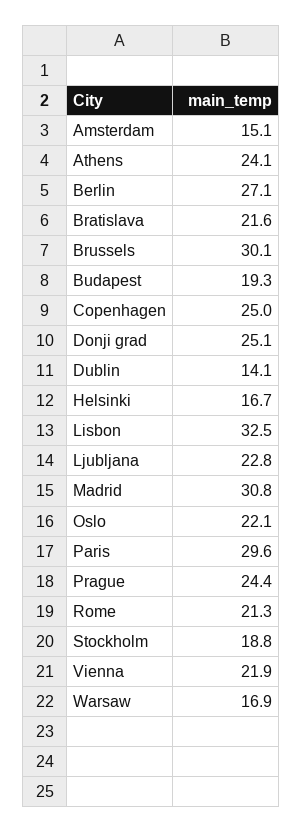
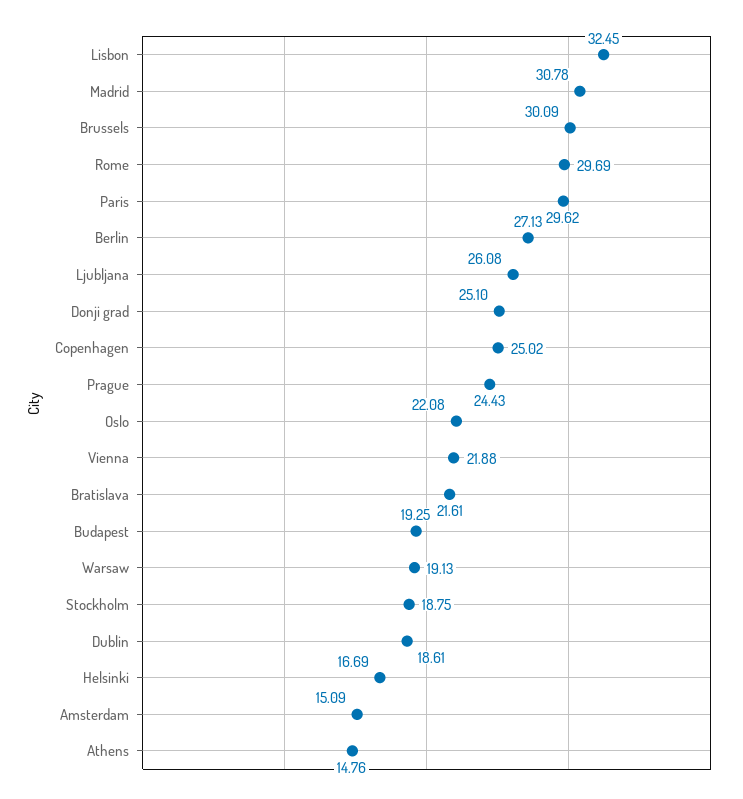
  {
    "Amsterdam": 15.09,
-   "Athens": 24.1,
+   "Athens": 14.76,
    "Berlin": 27.13,
    "Bratislava": 21.61,
    "Brussels": 30.09,
    "Budapest": 19.25,
    "Copenhagen": 25.02,
    "Donji grad": 25.1,
-   "Dublin": 14.1,
+   "Dublin": 18.61,
    "Helsinki": 16.69,
    "Lisbon": 32.45,
-   "Ljubljana": 22.8,
+   "Ljubljana": 26.08,
    "Madrid": 30.78,
    "Oslo": 22.08,
    "Paris": 29.62,
    "Prague": 24.43,
-   "Rome": 21.3,
+   "Rome": 29.69,
    "Stockholm": 18.75,
    "Vienna": 21.88,
-   "Warsaw": 16.9
+   "Warsaw": 19.13
  }

